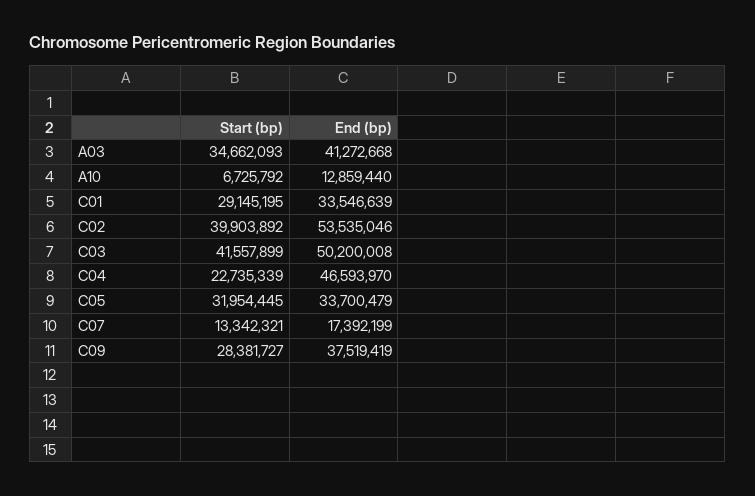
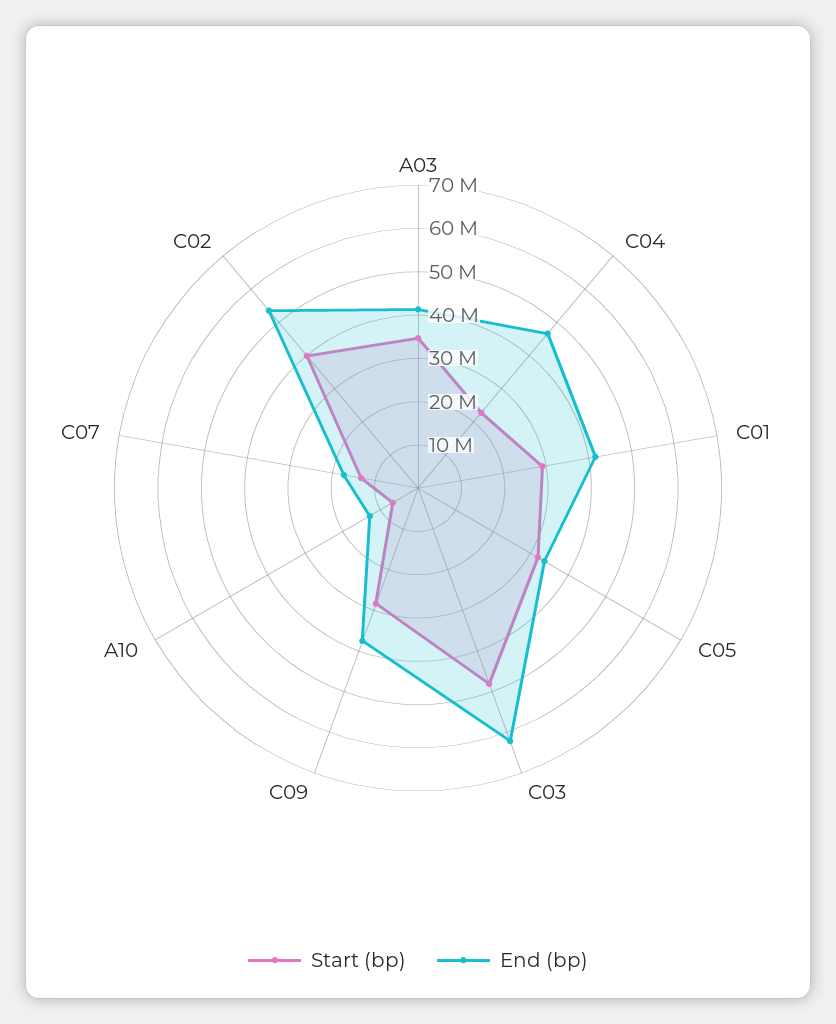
  {
    "Start (bp)": {
      "A03": 34662093,
      "A10": 6725792,
      "C01": 29145195,
      "C02": 39903892,
-     "C03": 41557899,
+     "C03": 48000000,
      "C04": 22735339,
      "C05": 31954445,
      "C07": 13342321,
      "C09": 28381727
    },
    "End (bp)": {
      "A03": 41272668,
      "A10": 12859440,
-     "C01": 33546639,
+     "C01": 42000000,
      "C02": 53535046,
-     "C03": 50200008,
+     "C03": 62000000,
      "C04": 46593970,
      "C05": 33700479,
      "C07": 17392199,
      "C09": 37519419
    }
  }

